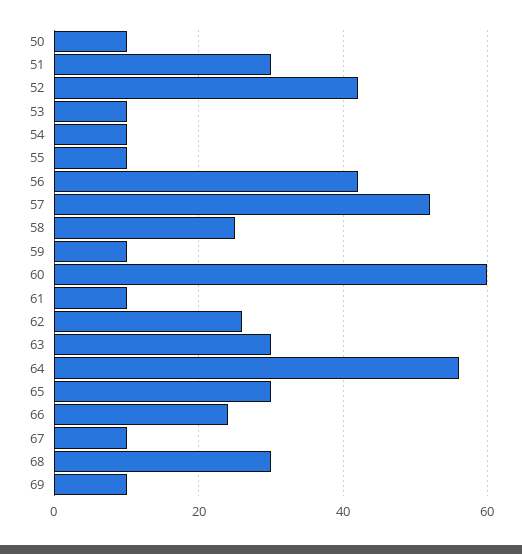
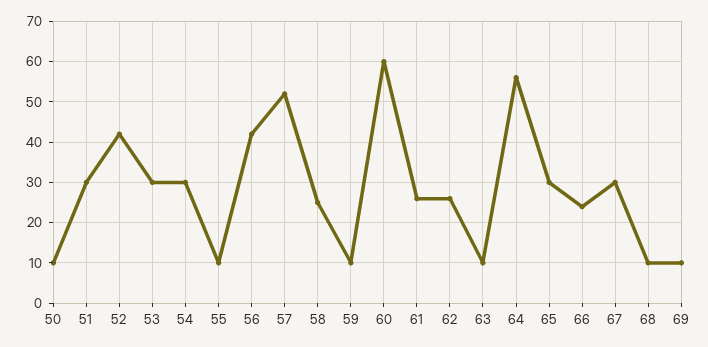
  {
    "50": 10,
    "51": 30,
    "52": 40,
-   "53": 10,
+   "53": 30,
-   "54": 10,
+   "54": 30,
    "55": 10,
    "56": 40,
    "57": 50,
    "58": 25,
    "59": 10,
    "60": 60,
-   "61": 10,
+   "61": 25,
    "62": 25,
-   "63": 30,
+   "63": 10,
    "64": 55,
    "65": 30,
    "66": 25,
-   "67": 10,
+   "67": 30,
-   "68": 30,
+   "68": 10,
    "69": 10
  }

